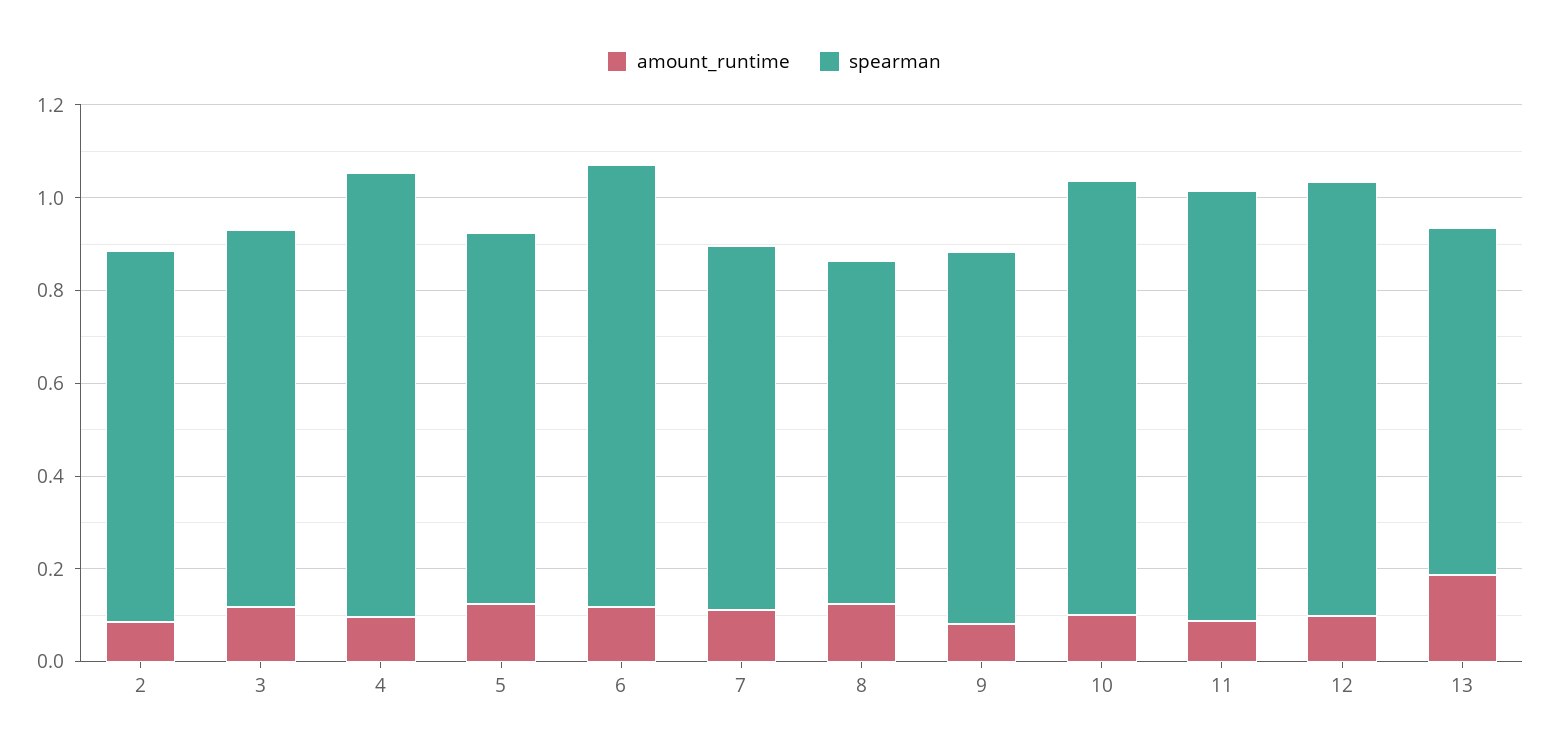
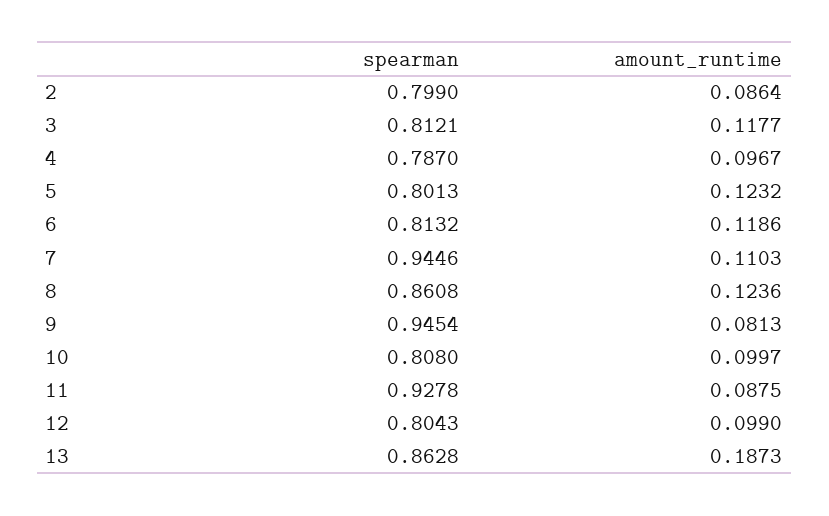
  {
    "amount_runtime": {
      "2": 0.0864,
      "3": 0.1177,
      "4": 0.0967,
      "5": 0.1232,
      "6": 0.1186,
      "7": 0.1103,
      "8": 0.1236,
      "9": 0.0813,
      "10": 0.0997,
      "11": 0.0875,
      "12": 0.099,
      "13": 0.1873
    },
    "spearman": {
      "2": 0.799,
      "3": 0.8121,
-     "4": 0.95,
+     "4": 0.787,
      "5": 0.8013,
-     "6": 0.95,
+     "6": 0.8132,
-     "7": 0.8,
+     "7": 0.9446,
-     "8": 0.75,
+     "8": 0.8608,
-     "9": 0.8,
+     "9": 0.9454,
-     "10": 0.95,
+     "10": 0.808,
      "11": 0.9278,
-     "12": 0.95,
+     "12": 0.8043,
-     "13": 0.75
+     "13": 0.8628
    }
  }

